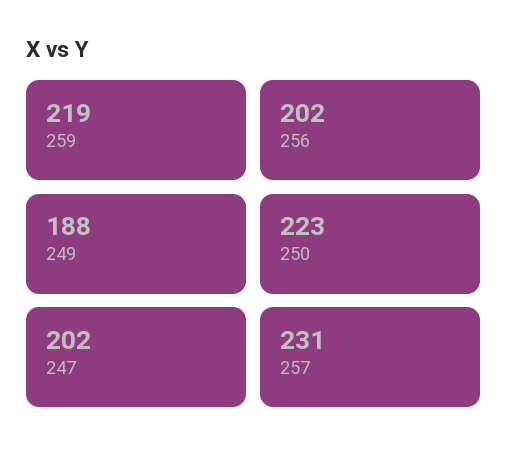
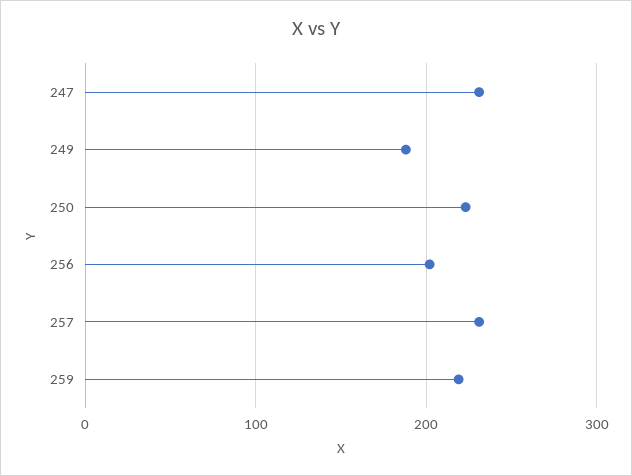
  {
    "259": 219,
    "256": 202,
    "249": 188,
    "250": 223,
-   "247": 202,
+   "247": 230,
    "257": 231
  }

